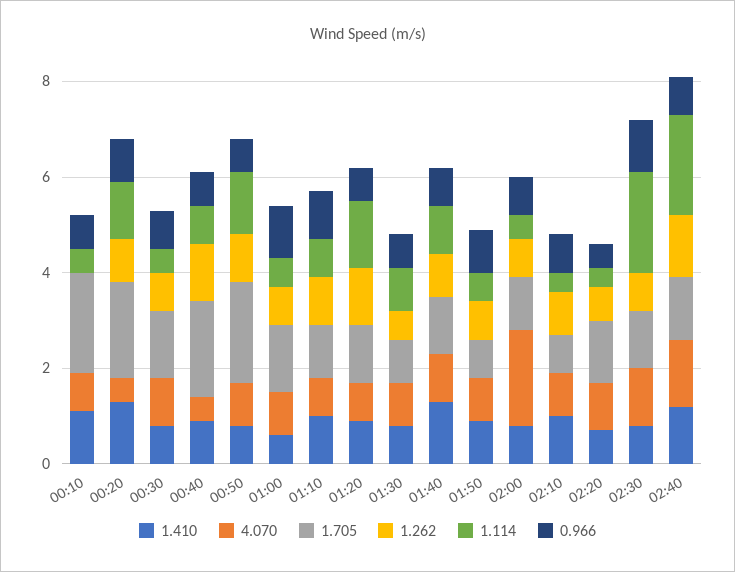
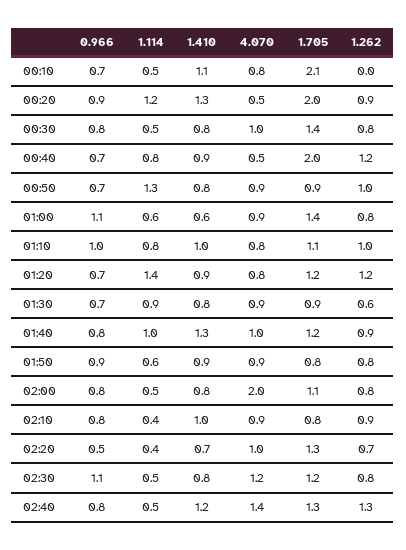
  {
    "1.410": {
      "00:10": 1.1,
      "00:20": 1.3,
      "00:30": 0.8,
      "00:40": 0.9,
      "00:50": 0.8,
      "01:00": 0.6,
      "01:10": 1,
      "01:20": 0.9,
      "01:30": 0.8,
      "01:40": 1.3,
      "01:50": 0.9,
      "02:00": 0.8,
      "02:10": 1,
      "02:20": 0.7,
      "02:30": 0.8,
      "02:40": 1.2
    },
    "4.070": {
      "00:10": 0.8,
      "00:20": 0.5,
      "00:30": 1,
      "00:40": 0.5,
      "00:50": 0.9,
      "01:00": 0.9,
      "01:10": 0.8,
      "01:20": 0.8,
      "01:30": 0.9,
      "01:40": 1,
      "01:50": 0.9,
      "02:00": 2,
      "02:10": 0.9,
      "02:20": 1,
      "02:30": 1.2,
      "02:40": 1.4
    },
    "1.705": {
      "00:10": 2.1,
      "00:20": 2,
      "00:30": 1.4,
      "00:40": 2,
-     "00:50": 2,
+     "00:50": 0.9,
      "01:00": 1.4,
      "01:10": 1.1,
      "01:20": 1.2,
      "01:30": 0.9,
      "01:40": 1.2,
      "01:50": 0.8,
      "02:00": 1.1,
      "02:10": 0.8,
      "02:20": 1.3,
      "02:30": 1.2,
      "02:40": 1.3
    },
    "1.262": {
      "00:10": 0,
      "00:20": 0.9,
      "00:30": 0.8,
      "00:40": 1.2,
      "00:50": 1,
      "01:00": 0.8,
      "01:10": 1,
      "01:20": 1.2,
      "01:30": 0.6,
      "01:40": 0.9,
      "01:50": 0.8,
      "02:00": 0.8,
      "02:10": 0.9,
      "02:20": 0.7,
      "02:30": 0.8,
      "02:40": 1.3
    },
    "1.114": {
      "00:10": 0.5,
      "00:20": 1.2,
      "00:30": 0.5,
      "00:40": 0.8,
      "00:50": 1.3,
      "01:00": 0.6,
      "01:10": 0.8,
      "01:20": 1.4,
      "01:30": 0.9,
      "01:40": 1,
      "01:50": 0.6,
      "02:00": 0.5,
      "02:10": 0.4,
      "02:20": 0.4,
-     "02:30": 2,
+     "02:30": 0.5,
-     "02:40": 2
+     "02:40": 0.5
    },
    "0.966": {
      "00:10": 0.7,
      "00:20": 0.9,
      "00:30": 0.8,
      "00:40": 0.7,
      "00:50": 0.7,
      "01:00": 1.1,
      "01:10": 1,
      "01:20": 0.7,
      "01:30": 0.7,
      "01:40": 0.8,
      "01:50": 0.9,
      "02:00": 0.8,
      "02:10": 0.8,
      "02:20": 0.5,
      "02:30": 1.1,
      "02:40": 0.8
    }
  }

